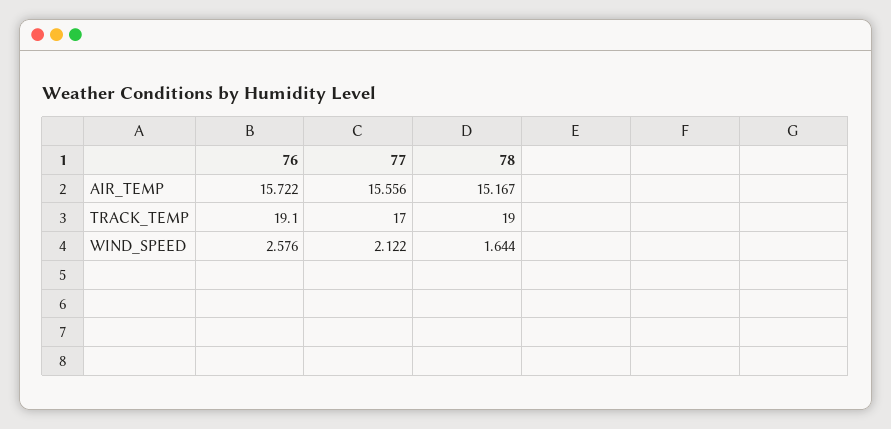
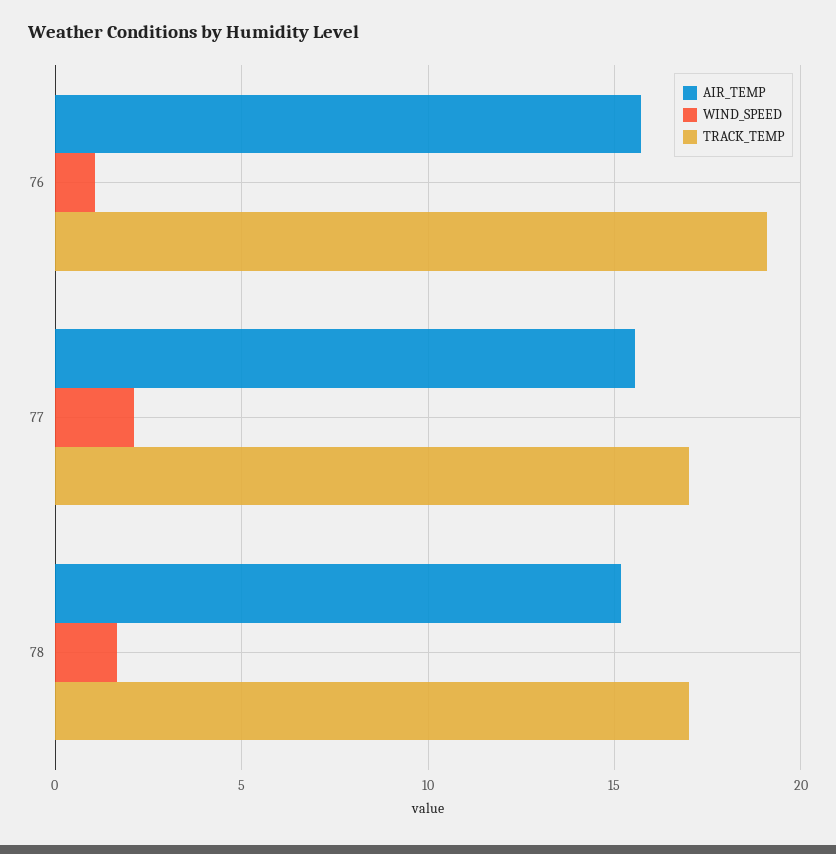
  {
    "AIR_TEMP": {
      "76": 15.722,
      "77": 15.556,
      "78": 15.167
    },
    "TRACK_TEMP": {
      "76": 19.1,
      "77": 17,
-     "78": 19
+     "78": 17
    },
    "WIND_SPEED": {
-     "76": 2.576,
+     "76": 1,
      "77": 2.122,
      "78": 1.644
    }
  }

